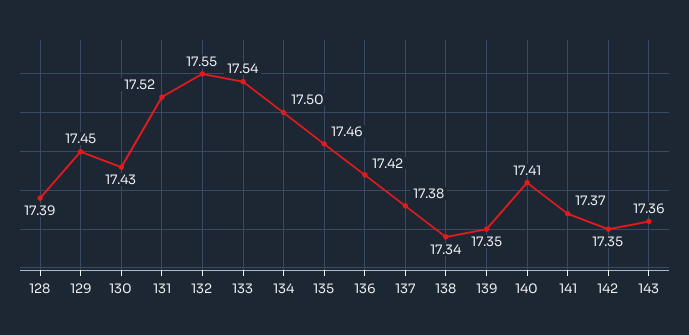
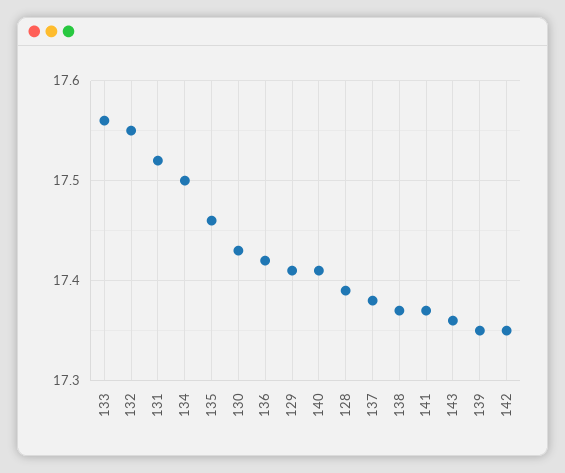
  {
    "128": 17.39,
-   "129": 17.45,
+   "129": 17.41,
    "130": 17.43,
    "131": 17.52,
    "132": 17.55,
-   "133": 17.54,
+   "133": 17.56,
    "134": 17.5,
    "135": 17.46,
    "136": 17.42,
    "137": 17.38,
-   "138": 17.34,
+   "138": 17.37,
    "139": 17.35,
    "140": 17.41,
    "141": 17.37,
    "142": 17.35,
    "143": 17.36
  }

